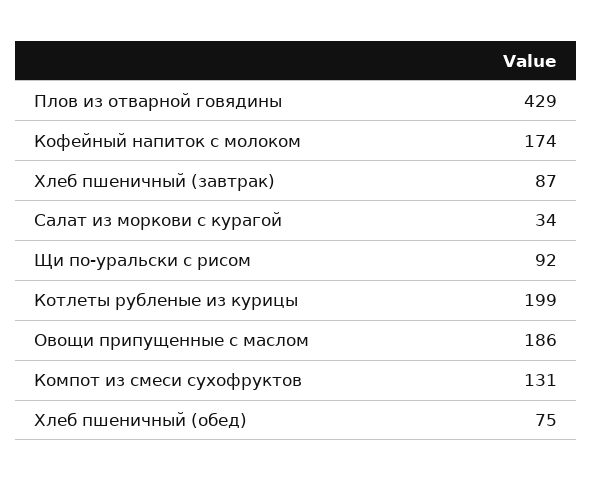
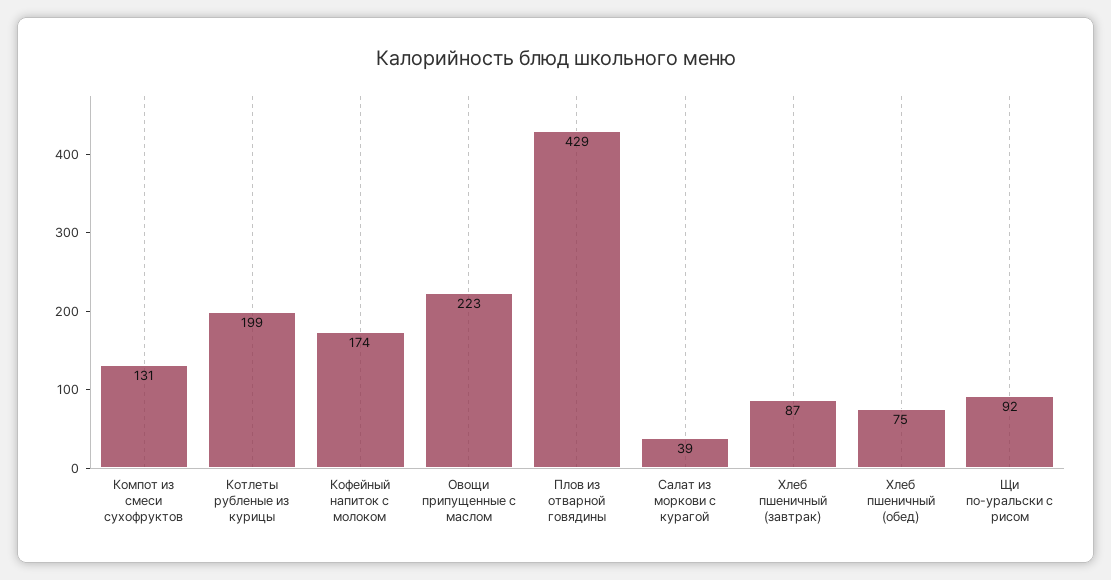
  {
    "Плов из отварной говядины": 429,
    "Кофейный напиток с молоком": 174,
    "Хлеб пшеничный (завтрак)": 87,
-   "Салат из моркови с курагой": 34,
+   "Салат из моркови с курагой": 39,
    "Щи по-уральски с рисом": 92,
    "Котлеты рубленые из курицы": 199,
-   "Овощи припущенные с маслом": 186,
+   "Овощи припущенные с маслом": 223,
    "Компот из смеси сухофруктов": 131,
    "Хлеб пшеничный (обед)": 75
  }

